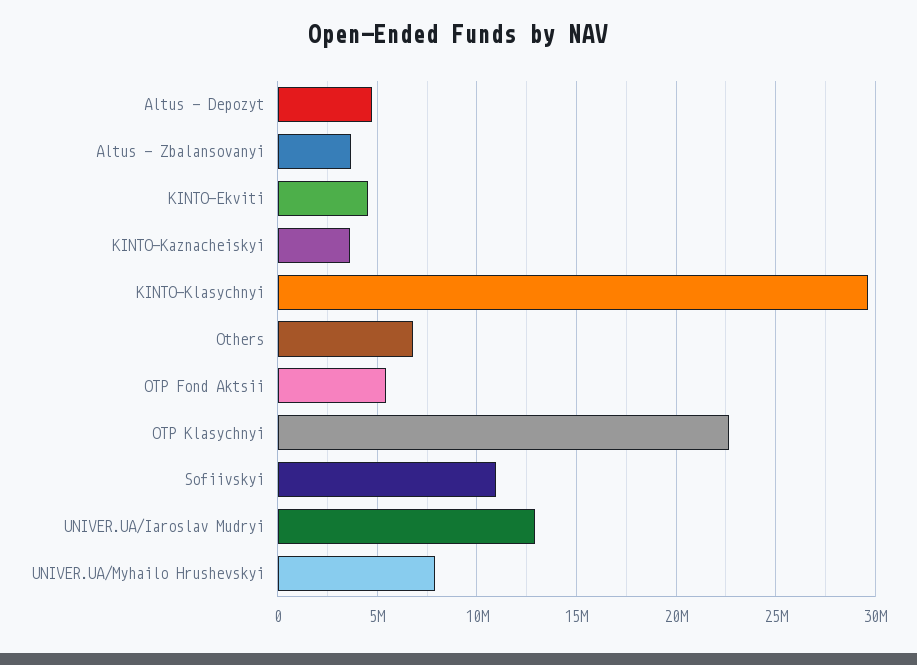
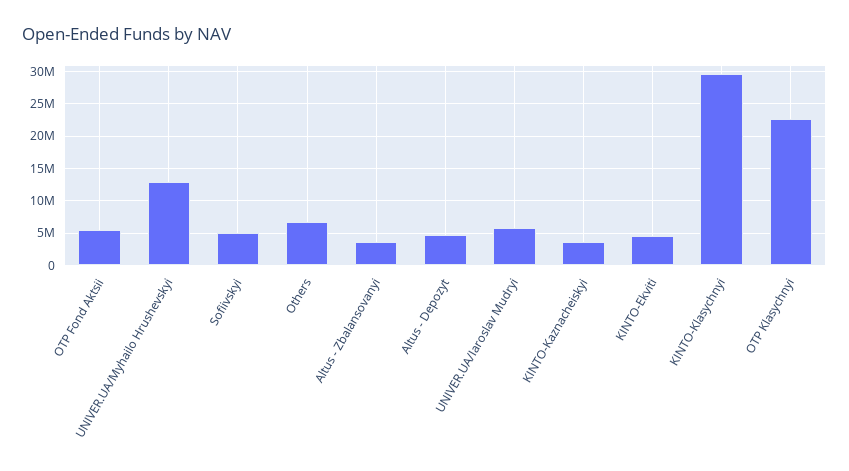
  {
    "Altus - Depozyt": 4500000,
    "Altus - Zbalansovanyi": 3500000,
    "KINTO-Ekviti": 4500000,
    "KINTO-Kaznacheiskyi": 3500000,
    "KINTO-Klasychnyi": 29500000,
    "Others": 7000000,
    "OTP Fond Aktsii": 5500000,
    "OTP Klasychnyi": 22500000,
-   "Sofiivskyi": 11000000,
+   "Sofiivskyi": 5000000,
-   "UNIVER.UA/Iaroslav Mudryi": 13000000,
+   "UNIVER.UA/Iaroslav Mudryi": 6000000,
-   "UNIVER.UA/Myhailo Hrushevskyi": 8000000
+   "UNIVER.UA/Myhailo Hrushevskyi": 13000000
  }

